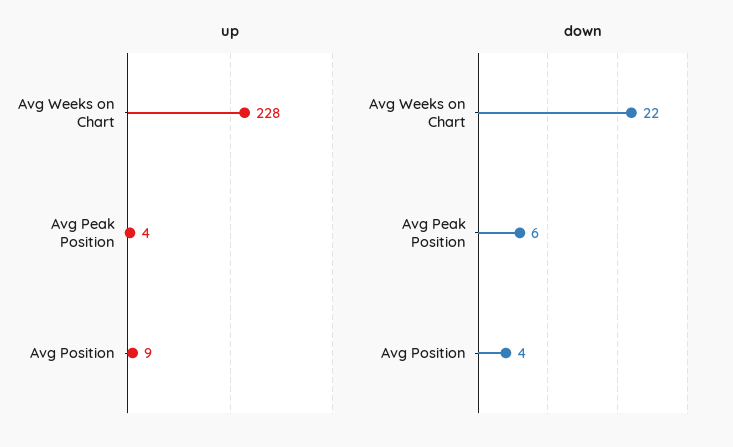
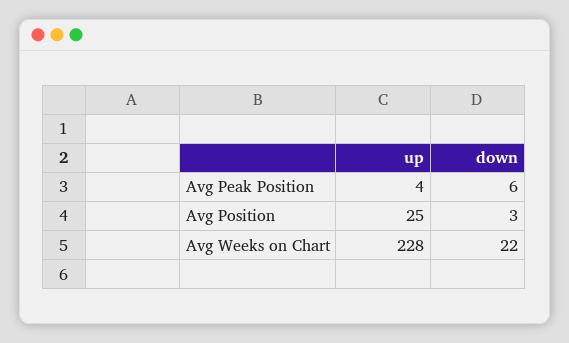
  {
    "up": {
      "Avg Weeks on Chart": 228,
      "Avg Peak Position": 4,
-     "Avg Position": 9
+     "Avg Position": 25
    },
    "down": {
      "Avg Weeks on Chart": 22,
      "Avg Peak Position": 6,
-     "Avg Position": 4
+     "Avg Position": 3
    }
  }

